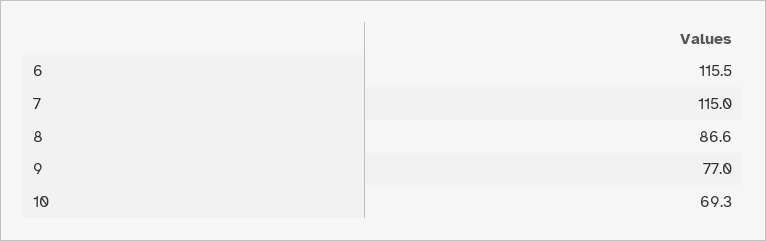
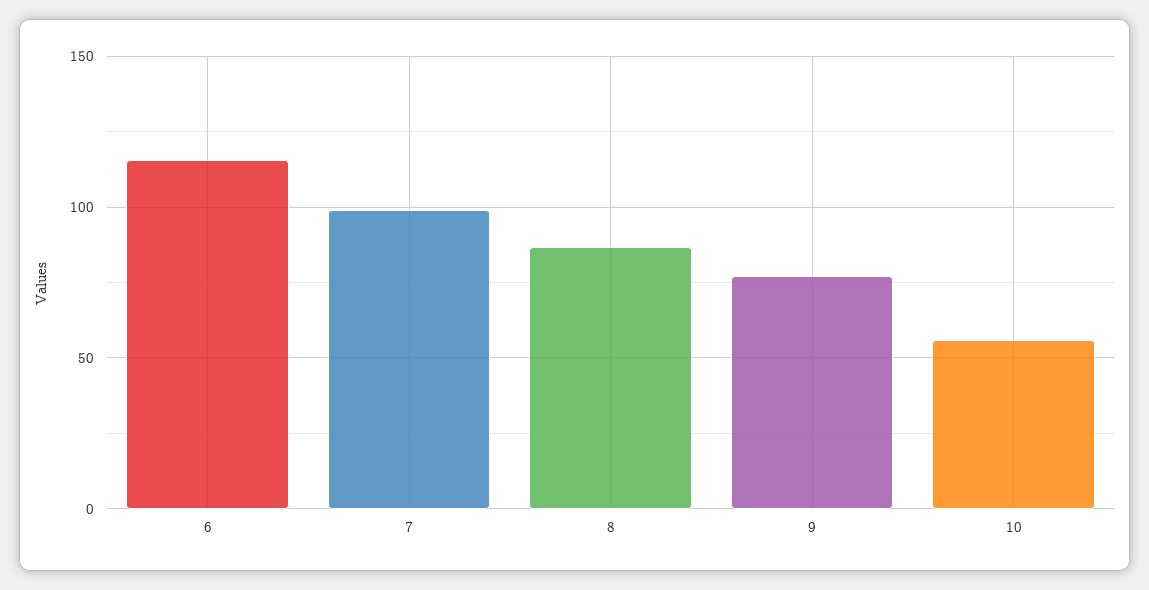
  {
    "6": 115.5,
-   "7": 115,
+   "7": 100,
    "8": 86.6,
    "9": 77,
-   "10": 69.3
+   "10": 55
  }

